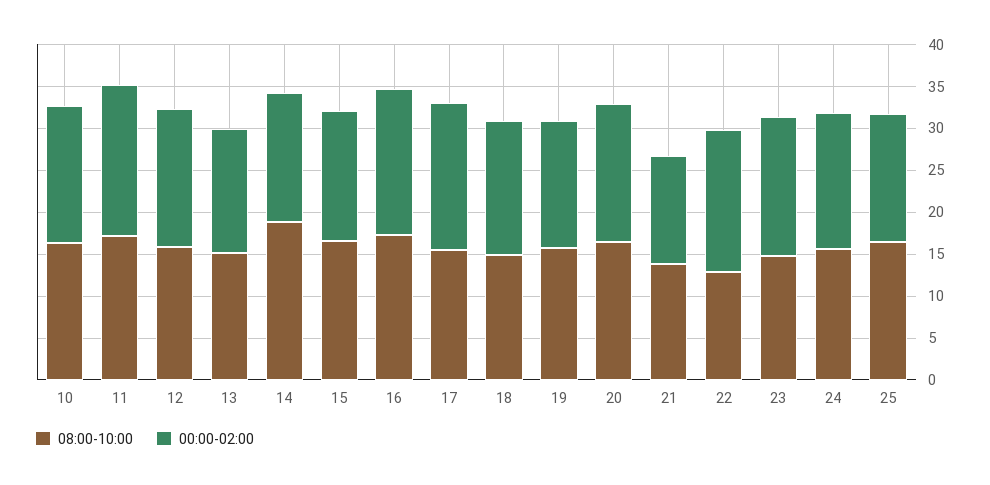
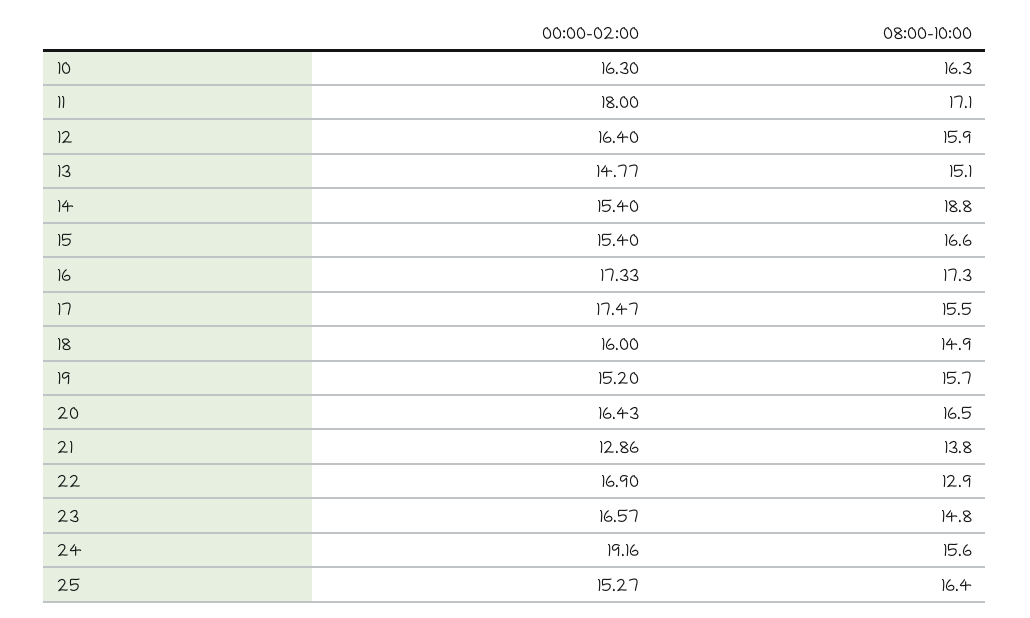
  {
    "08:00-10:00": {
      "10": 16.3,
      "11": 17.1,
      "12": 15.9,
      "13": 15.1,
      "14": 18.8,
      "15": 16.6,
      "16": 17.3,
      "17": 15.5,
      "18": 14.9,
      "19": 15.7,
      "20": 16.5,
      "21": 13.8,
      "22": 12.9,
      "23": 14.8,
      "24": 15.6,
      "25": 16.4
    },
    "00:00-02:00": {
      "10": 16.3,
      "11": 18,
      "12": 16.4,
      "13": 14.77,
      "14": 15.4,
      "15": 15.4,
      "16": 17.33,
      "17": 17.47,
      "18": 16,
      "19": 15.2,
      "20": 16.43,
      "21": 12.86,
      "22": 16.9,
      "23": 16.57,
-     "24": 16,
+     "24": 19.16,
      "25": 15.27
    }
  }

